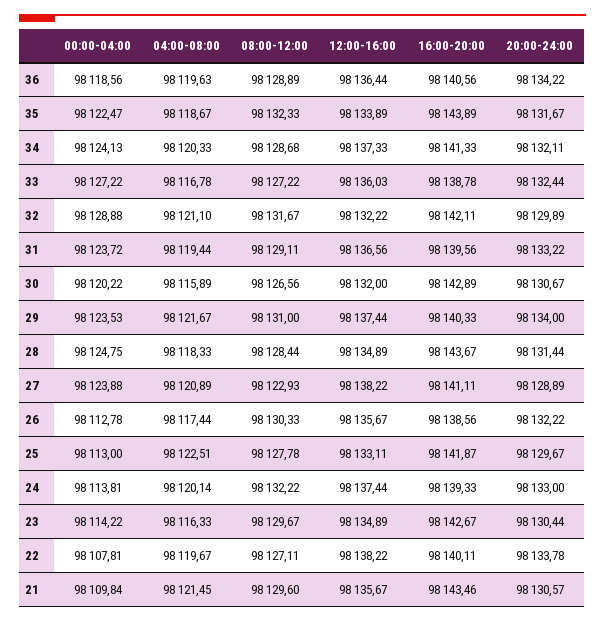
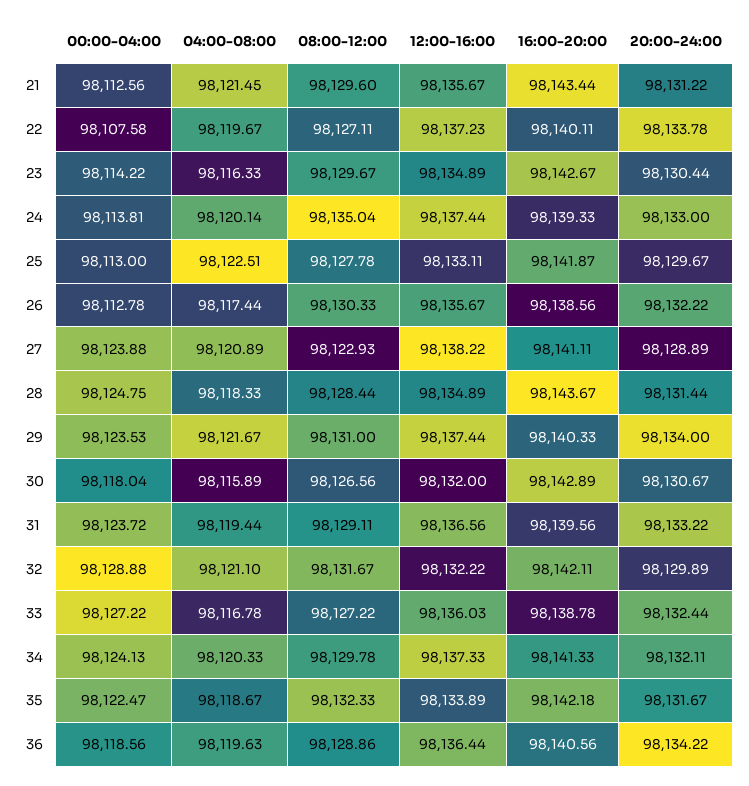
  {
    "00:00-04:00": {
      "36": 98118.56,
      "35": 98122.47,
      "34": 98124.13,
      "33": 98127.22,
      "32": 98128.88,
      "31": 98123.72,
-     "30": 98120.22,
+     "30": 98118.04,
      "29": 98123.53,
      "28": 98124.75,
      "27": 98123.88,
      "26": 98112.78,
      "25": 98113,
      "24": 98113.81,
      "23": 98114.22,
-     "22": 98107.81,
+     "22": 98107.58,
-     "21": 98109.84
+     "21": 98112.56
    },
    "04:00-08:00": {
      "36": 98119.63,
      "35": 98118.67,
      "34": 98120.33,
      "33": 98116.78,
      "32": 98121.1,
      "31": 98119.44,
      "30": 98115.89,
      "29": 98121.67,
      "28": 98118.33,
      "27": 98120.89,
      "26": 98117.44,
      "25": 98122.51,
      "24": 98120.14,
      "23": 98116.33,
      "22": 98119.67,
      "21": 98121.45
    },
    "08:00-12:00": {
-     "36": 98128.89,
+     "36": 98128.86,
      "35": 98132.33,
-     "34": 98128.68,
+     "34": 98129.78,
      "33": 98127.22,
      "32": 98131.67,
      "31": 98129.11,
      "30": 98126.56,
      "29": 98131,
      "28": 98128.44,
      "27": 98122.93,
      "26": 98130.33,
      "25": 98127.78,
-     "24": 98132.22,
+     "24": 98135.04,
      "23": 98129.67,
      "22": 98127.11,
      "21": 98129.6
    },
    "12:00-16:00": {
      "36": 98136.44,
      "35": 98133.89,
      "34": 98137.33,
      "33": 98136.03,
      "32": 98132.22,
      "31": 98136.56,
      "30": 98132,
      "29": 98137.44,
      "28": 98134.89,
      "27": 98138.22,
      "26": 98135.67,
      "25": 98133.11,
      "24": 98137.44,
      "23": 98134.89,
-     "22": 98138.22,
+     "22": 98137.23,
      "21": 98135.67
    },
    "16:00-20:00": {
      "36": 98140.56,
-     "35": 98143.89,
+     "35": 98142.18,
      "34": 98141.33,
      "33": 98138.78,
      "32": 98142.11,
      "31": 98139.56,
      "30": 98142.89,
      "29": 98140.33,
      "28": 98143.67,
      "27": 98141.11,
      "26": 98138.56,
      "25": 98141.87,
      "24": 98139.33,
      "23": 98142.67,
      "22": 98140.11,
-     "21": 98143.46
+     "21": 98143.44
    },
    "20:00-24:00": {
      "36": 98134.22,
      "35": 98131.67,
      "34": 98132.11,
      "33": 98132.44,
      "32": 98129.89,
      "31": 98133.22,
      "30": 98130.67,
      "29": 98134,
      "28": 98131.44,
      "27": 98128.89,
      "26": 98132.22,
      "25": 98129.67,
      "24": 98133,
      "23": 98130.44,
      "22": 98133.78,
-     "21": 98130.57
+     "21": 98131.22
    }
  }

